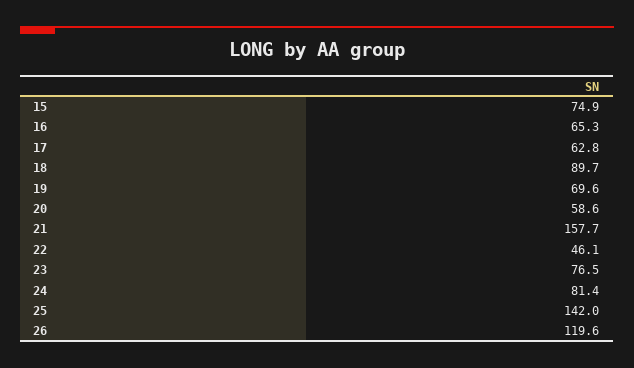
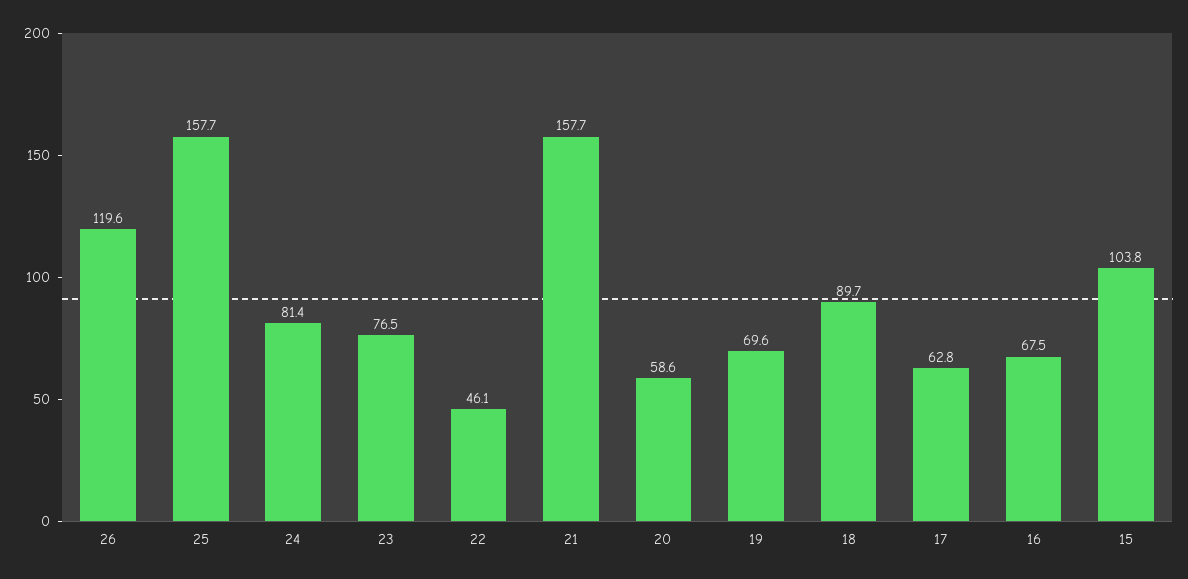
  {
-   "15": 74.9,
+   "15": 103.8,
-   "16": 65.3,
+   "16": 67.5,
    "17": 62.8,
    "18": 89.7,
    "19": 69.6,
    "20": 58.6,
    "21": 157.7,
    "22": 46.1,
    "23": 76.5,
    "24": 81.4,
-   "25": 142,
+   "25": 157.7,
    "26": 119.6
  }

